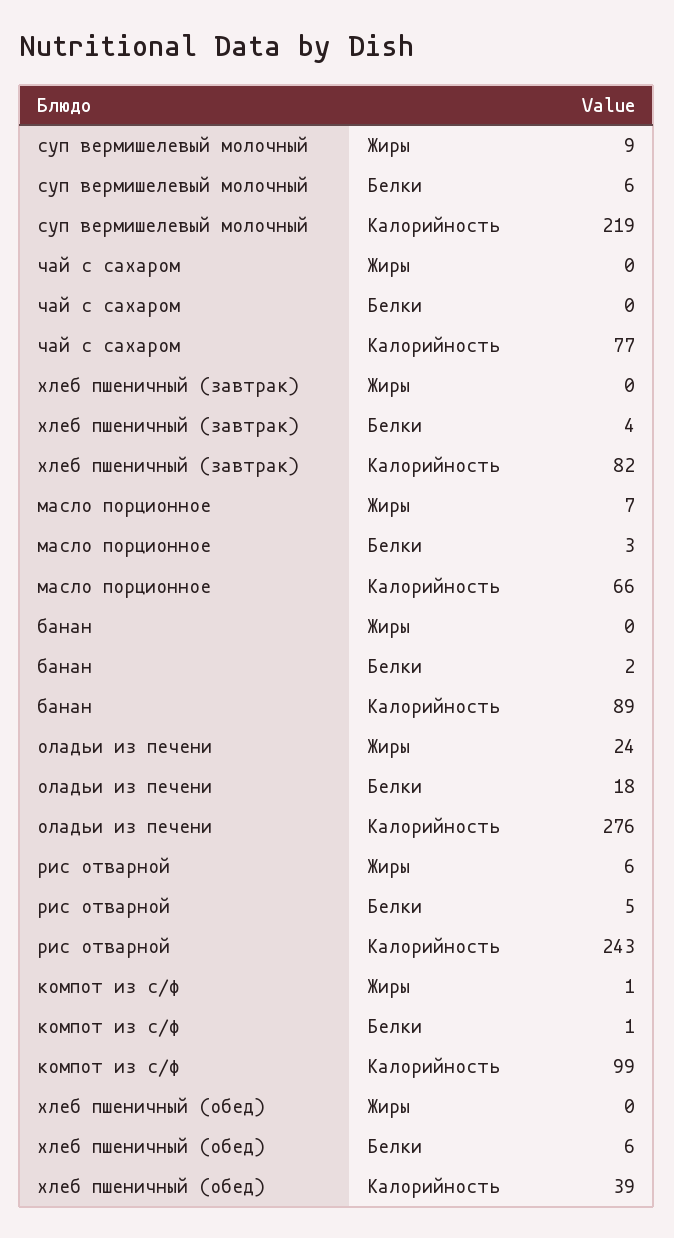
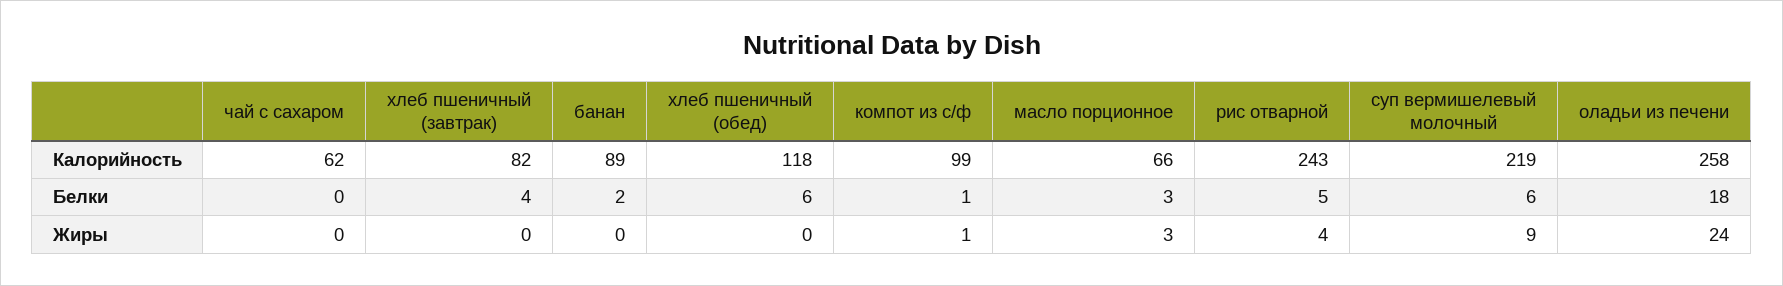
  {
    "суп вермишелевый молочный": {
      "Жиры": 9,
      "Белки": 6,
      "Калорийность": 219
    },
    "чай с сахаром": {
      "Жиры": 0,
      "Белки": 0,
-     "Калорийность": 77
+     "Калорийность": 62
    },
    "хлеб пшеничный (завтрак)": {
      "Жиры": 0,
      "Белки": 4,
      "Калорийность": 82
    },
    "масло порционное": {
-     "Жиры": 7,
+     "Жиры": 3,
      "Белки": 3,
      "Калорийность": 66
    },
    "банан": {
      "Жиры": 0,
      "Белки": 2,
      "Калорийность": 89
    },
    "оладьи из печени": {
      "Жиры": 24,
      "Белки": 18,
-     "Калорийность": 276
+     "Калорийность": 258
    },
    "рис отварной": {
-     "Жиры": 6,
+     "Жиры": 4,
      "Белки": 5,
      "Калорийность": 243
    },
    "компот из с/ф": {
      "Жиры": 1,
      "Белки": 1,
      "Калорийность": 99
    },
    "хлеб пшеничный (обед)": {
      "Жиры": 0,
      "Белки": 6,
-     "Калорийность": 39
+     "Калорийность": 118
    }
  }

